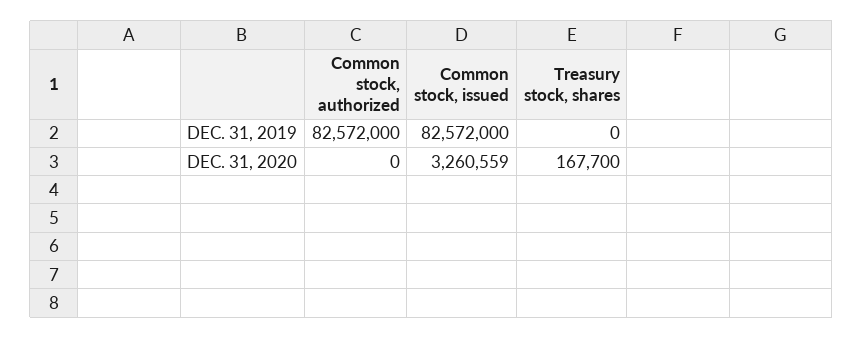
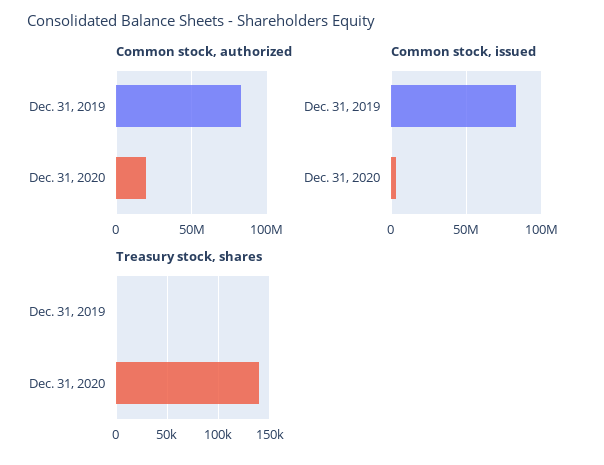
  {
    "Common stock, authorized": {
      "DEC. 31, 2019": 82572000,
-     "DEC. 31, 2020": 0
+     "DEC. 31, 2020": 20000000
    },
    "Common stock, issued": {
      "DEC. 31, 2019": 82572000,
      "DEC. 31, 2020": 3260559
    },
    "Treasury stock, shares": {
      "DEC. 31, 2019": 0,
-     "DEC. 31, 2020": 167700
+     "DEC. 31, 2020": 140000
    }
  }

